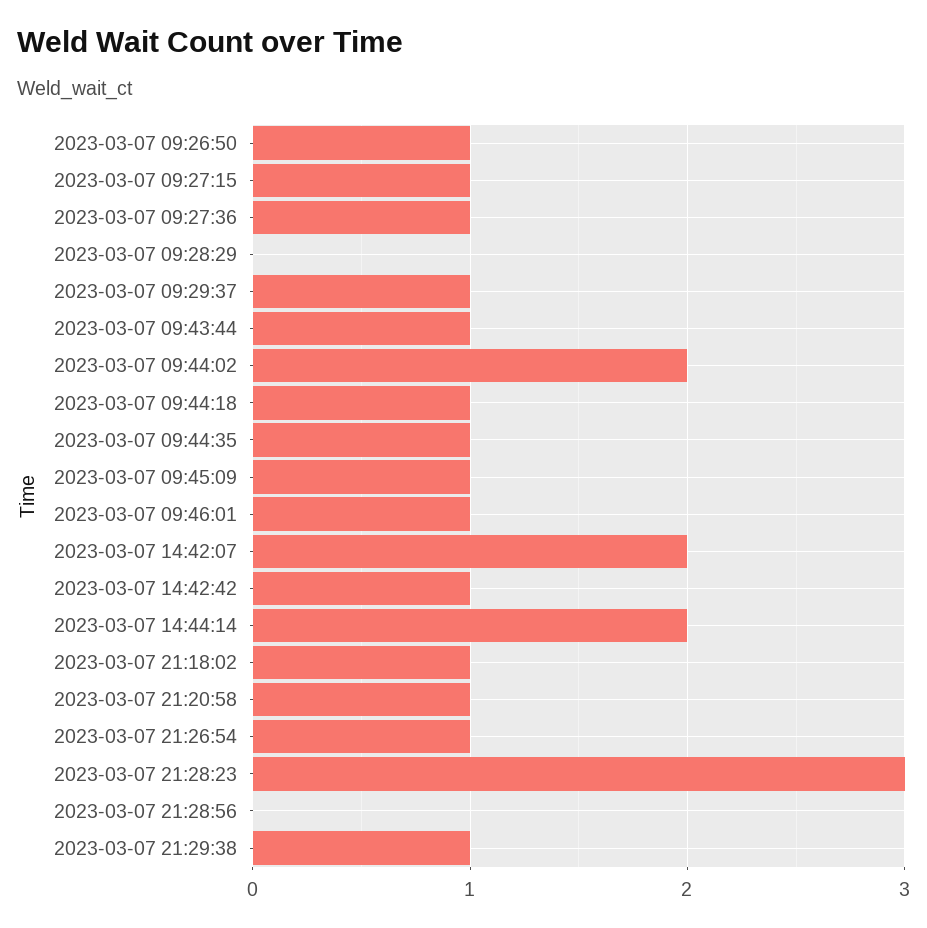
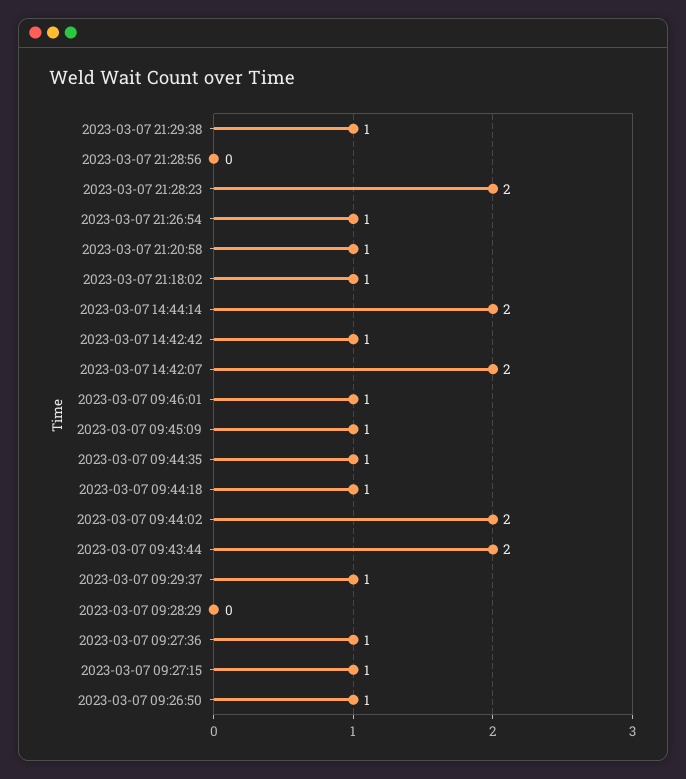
  {
    "2023-03-07 09:26:50": 1,
    "2023-03-07 09:27:15": 1,
    "2023-03-07 09:27:36": 1,
    "2023-03-07 09:28:29": 0,
    "2023-03-07 09:29:37": 1,
-   "2023-03-07 09:43:44": 1,
+   "2023-03-07 09:43:44": 2,
    "2023-03-07 09:44:02": 2,
    "2023-03-07 09:44:18": 1,
    "2023-03-07 09:44:35": 1,
    "2023-03-07 09:45:09": 1,
    "2023-03-07 09:46:01": 1,
    "2023-03-07 14:42:07": 2,
    "2023-03-07 14:42:42": 1,
    "2023-03-07 14:44:14": 2,
    "2023-03-07 21:18:02": 1,
    "2023-03-07 21:20:58": 1,
    "2023-03-07 21:26:54": 1,
-   "2023-03-07 21:28:23": 3,
+   "2023-03-07 21:28:23": 2,
    "2023-03-07 21:28:56": 0,
    "2023-03-07 21:29:38": 1
  }

